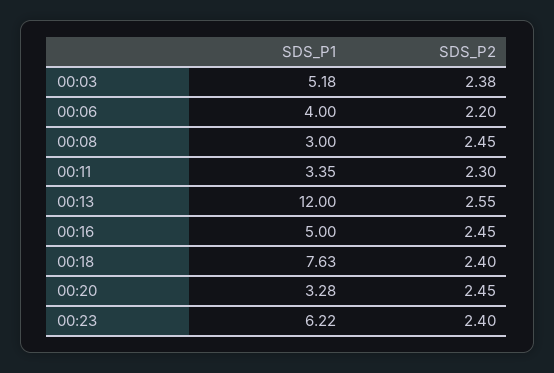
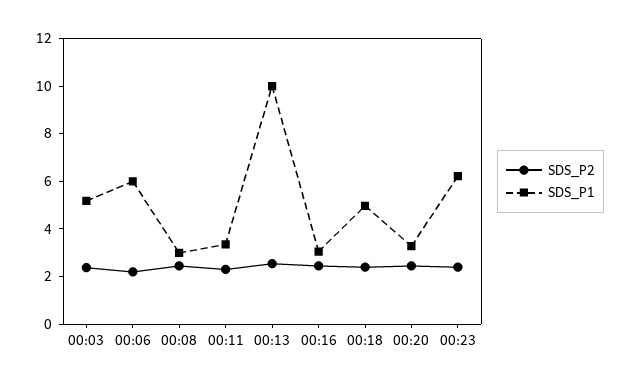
  {
    "SDS_P1": {
      "00:03": 5.18,
-     "00:06": 4,
+     "00:06": 6,
      "00:08": 3,
      "00:11": 3.35,
-     "00:13": 12,
+     "00:13": 10,
-     "00:16": 5,
+     "00:16": 3,
-     "00:18": 7.63,
+     "00:18": 5,
      "00:20": 3.28,
      "00:23": 6.22
    },
    "SDS_P2": {
      "00:03": 2.38,
      "00:06": 2.2,
      "00:08": 2.45,
      "00:11": 2.3,
      "00:13": 2.55,
      "00:16": 2.45,
      "00:18": 2.4,
      "00:20": 2.45,
      "00:23": 2.4
    }
  }

